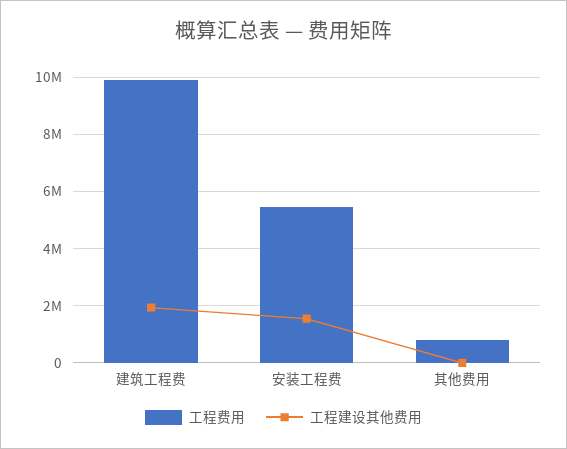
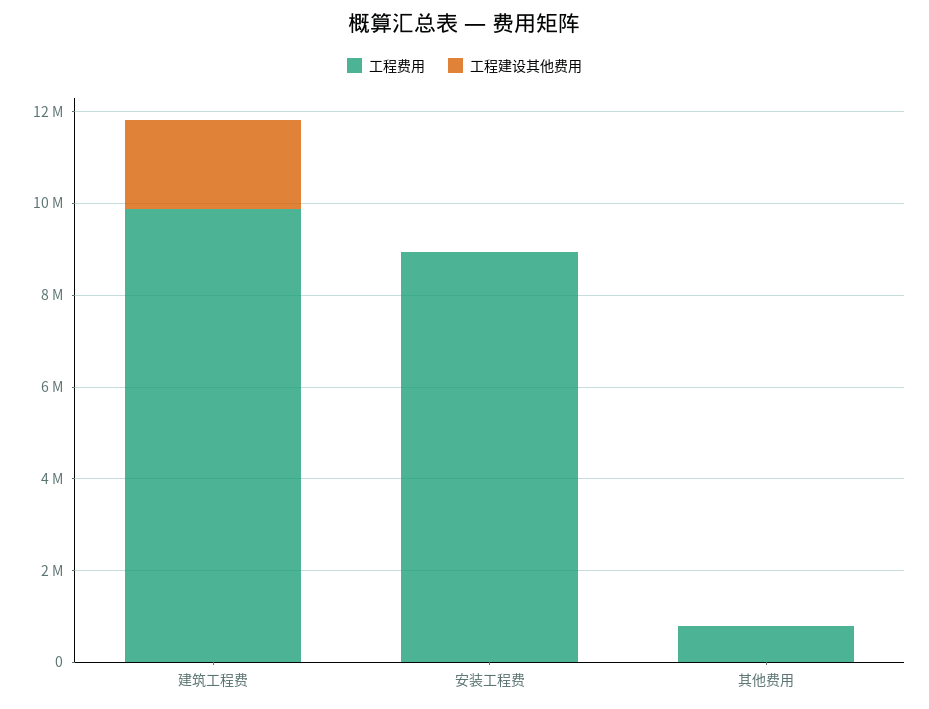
  {
    "工程费用": {
      "建筑工程费": 10000000,
-     "安装工程费": 5500000,
+     "安装工程费": 9000000,
      "其他费用": 750000
    },
    "工程建设其他费用": {
      "建筑工程费": 2000000,
-     "安装工程费": 1500000,
+     "安装工程费": 0,
      "其他费用": 0
    }
  }

